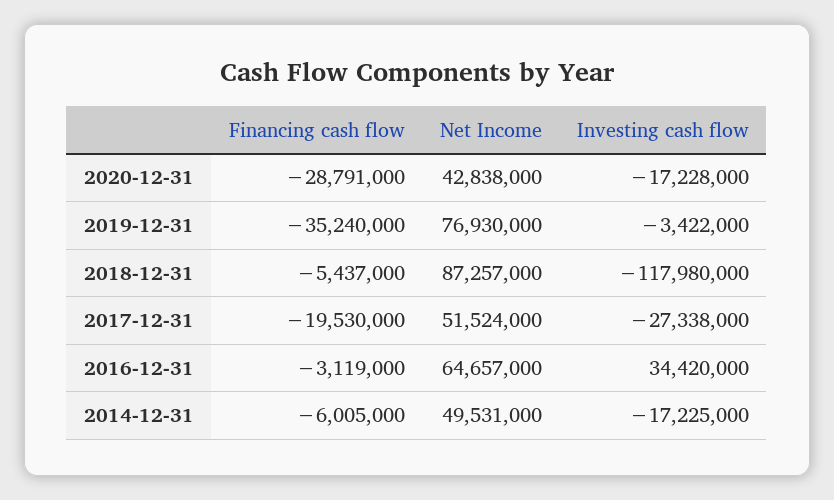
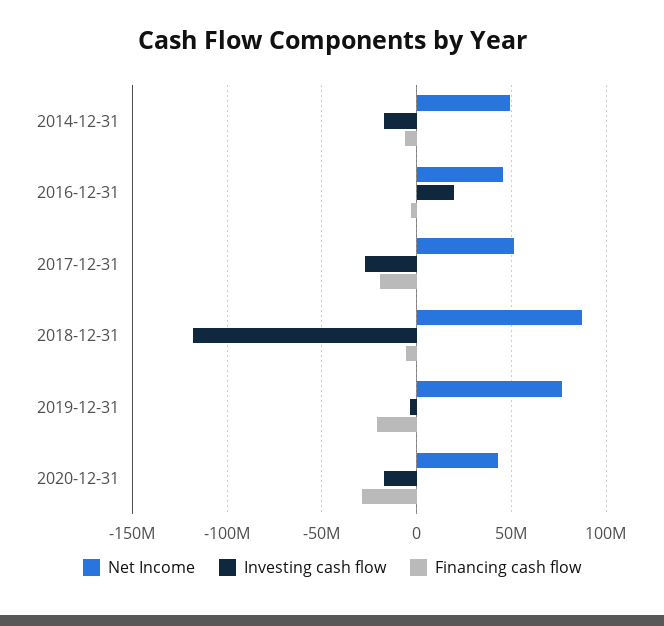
  {
    "Financing cash flow": {
      "2020-12-31": -28791000,
-     "2019-12-31": -35240000,
+     "2019-12-31": -20000000,
      "2018-12-31": -5437000,
      "2017-12-31": -19530000,
      "2016-12-31": -3119000,
      "2014-12-31": -6005000
    },
    "Net Income": {
      "2020-12-31": 42838000,
      "2019-12-31": 76930000,
      "2018-12-31": 87257000,
      "2017-12-31": 51524000,
-     "2016-12-31": 64657000,
+     "2016-12-31": 45000000,
      "2014-12-31": 49531000
    },
    "Investing cash flow": {
      "2020-12-31": -17228000,
      "2019-12-31": -3422000,
      "2018-12-31": -117980000,
      "2017-12-31": -27338000,
-     "2016-12-31": 34420000,
+     "2016-12-31": 20000000,
      "2014-12-31": -17225000
    }
  }

